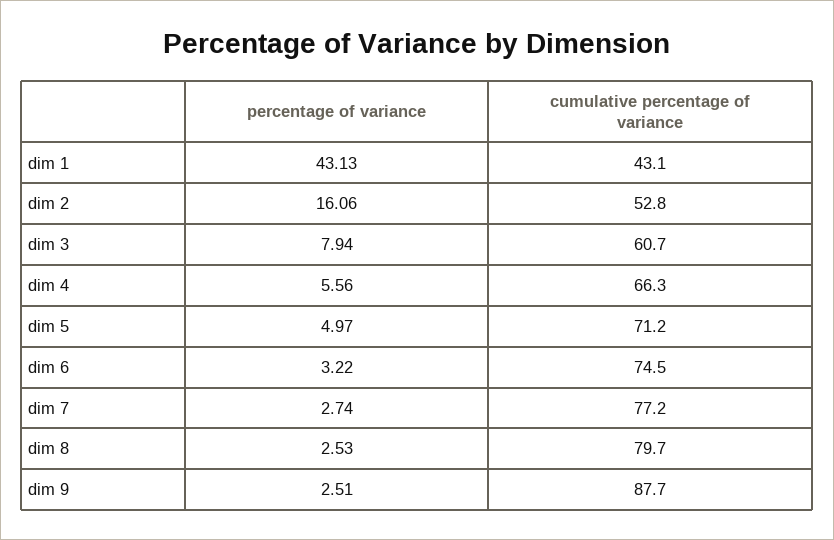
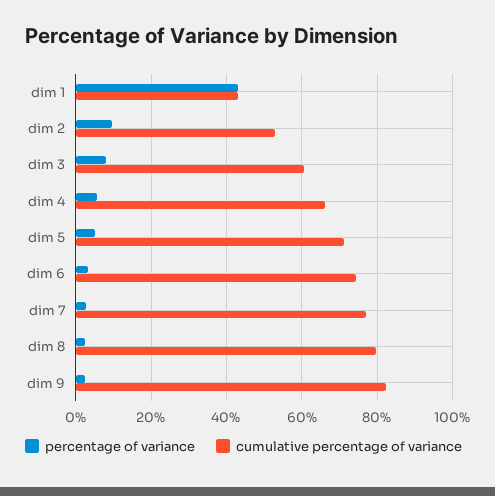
  {
    "percentage of variance": {
      "dim 1": 43.13,
-     "dim 2": 16.06,
+     "dim 2": 10,
      "dim 3": 7.94,
      "dim 4": 5.56,
      "dim 5": 4.97,
      "dim 6": 3.22,
      "dim 7": 2.74,
      "dim 8": 2.53,
      "dim 9": 2.51
    },
    "cumulative percentage of variance": {
      "dim 1": 43.1,
      "dim 2": 52.8,
      "dim 3": 60.7,
      "dim 4": 66.3,
      "dim 5": 71.2,
      "dim 6": 74.5,
      "dim 7": 77.2,
      "dim 8": 79.7,
-     "dim 9": 87.7
+     "dim 9": 82
    }
  }

